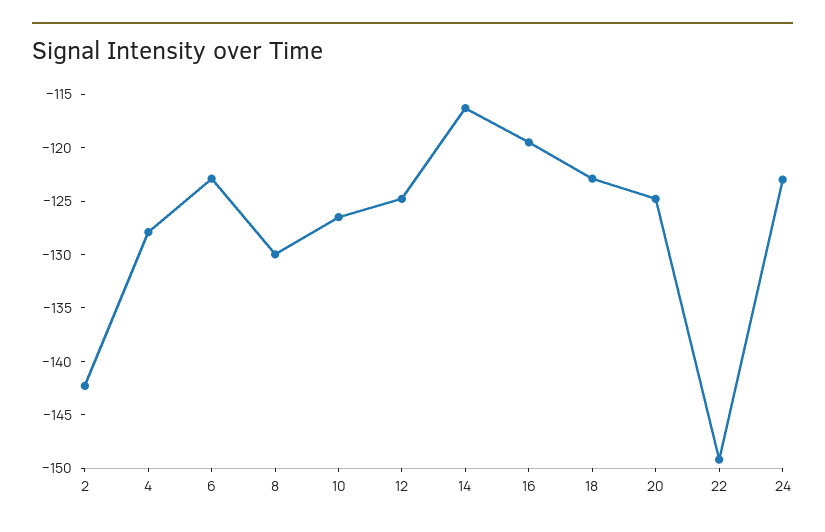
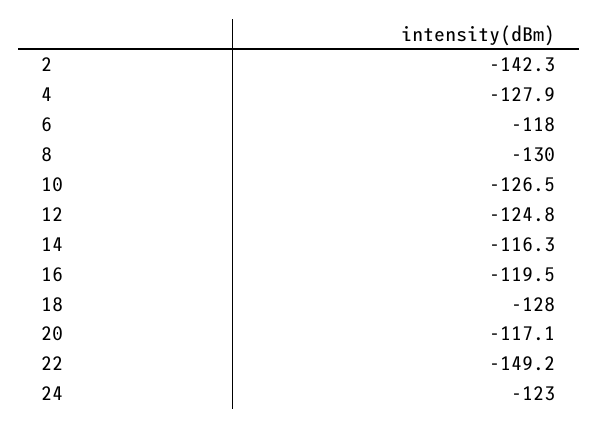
  {
    "2": -142.3,
    "4": -127.9,
-   "6": -123,
+   "6": -118,
    "8": -130,
    "10": -126.5,
    "12": -124.8,
    "14": -116.3,
    "16": -119.5,
-   "18": -123,
+   "18": -128,
-   "20": -125,
+   "20": -117.1,
    "22": -149.2,
    "24": -123
  }

